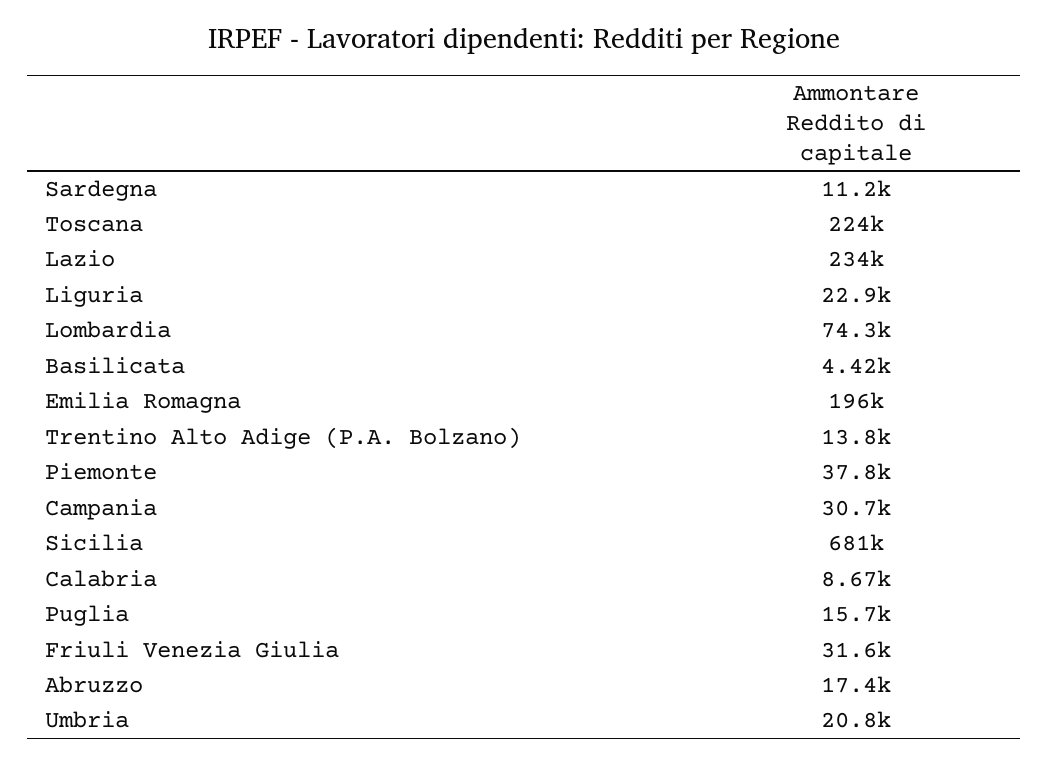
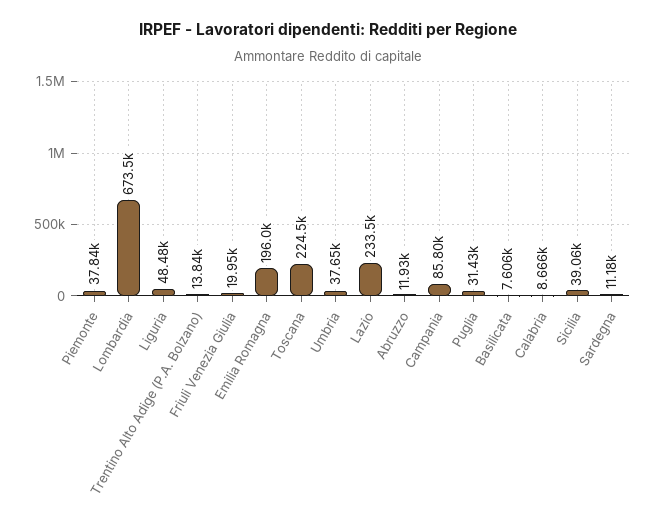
  {
    "Sardegna": 11180,
    "Toscana": 224500,
    "Lazio": 233500,
-   "Liguria": 22900,
+   "Liguria": 48480,
-   "Lombardia": 74300,
+   "Lombardia": 673500,
-   "Basilicata": 4420,
+   "Basilicata": 7606,
    "Emilia Romagna": 196000,
    "Trentino Alto Adige (P.A. Bolzano)": 13840,
    "Piemonte": 37840,
-   "Campania": 30700,
+   "Campania": 85800,
-   "Sicilia": 681000,
+   "Sicilia": 39060,
    "Calabria": 8666,
-   "Puglia": 15700,
+   "Puglia": 31430,
-   "Friuli Venezia Giulia": 31600,
+   "Friuli Venezia Giulia": 19950,
-   "Abruzzo": 17400,
+   "Abruzzo": 11930,
-   "Umbria": 20800
+   "Umbria": 37650
  }

